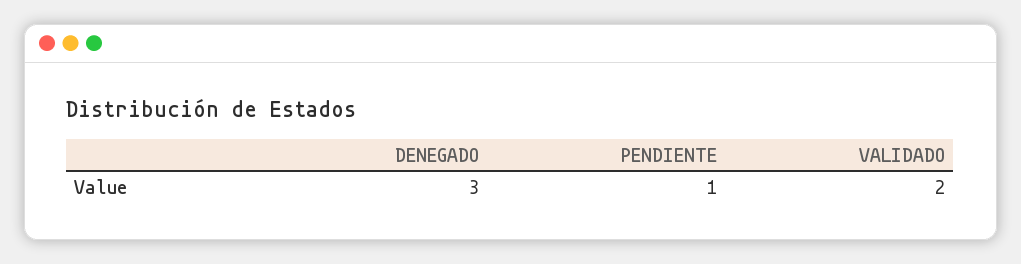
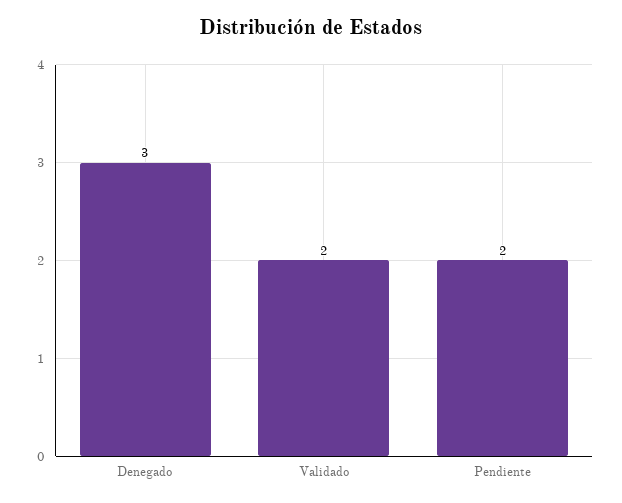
  {
    "DENEGADO": 3,
-   "PENDIENTE": 1,
+   "PENDIENTE": 2,
    "VALIDADO": 2
  }

